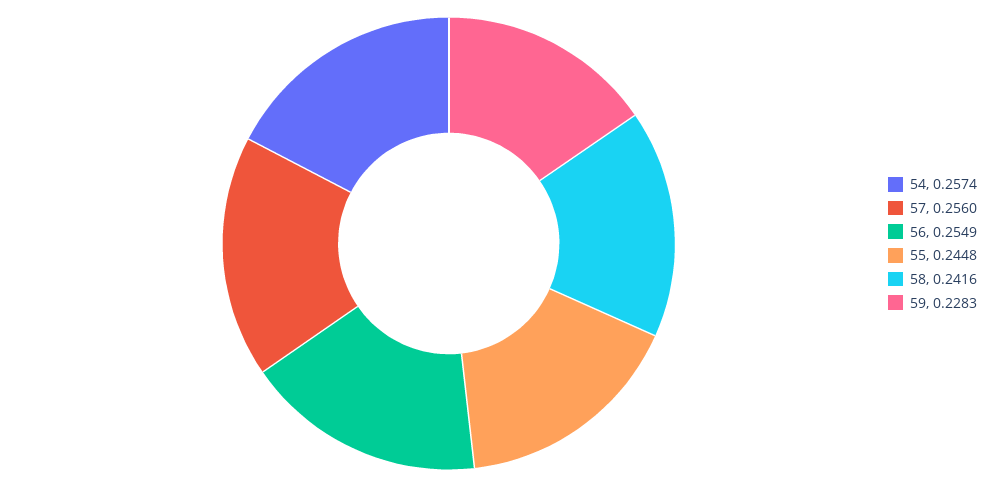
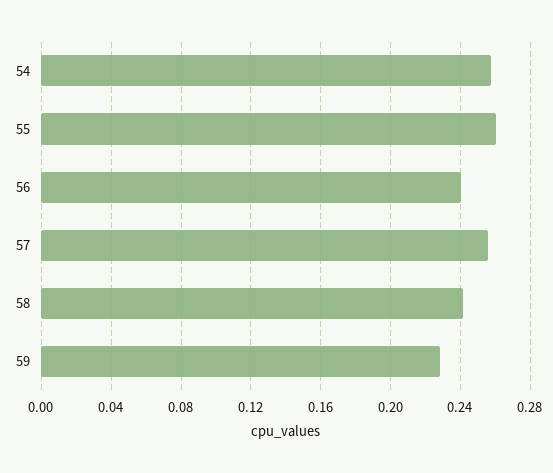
  {
    "54": 0.2574,
    "57": 0.256,
-   "56": 0.2549,
+   "56": 0.24,
-   "55": 0.2448,
+   "55": 0.26,
    "58": 0.2416,
    "59": 0.2283
  }

